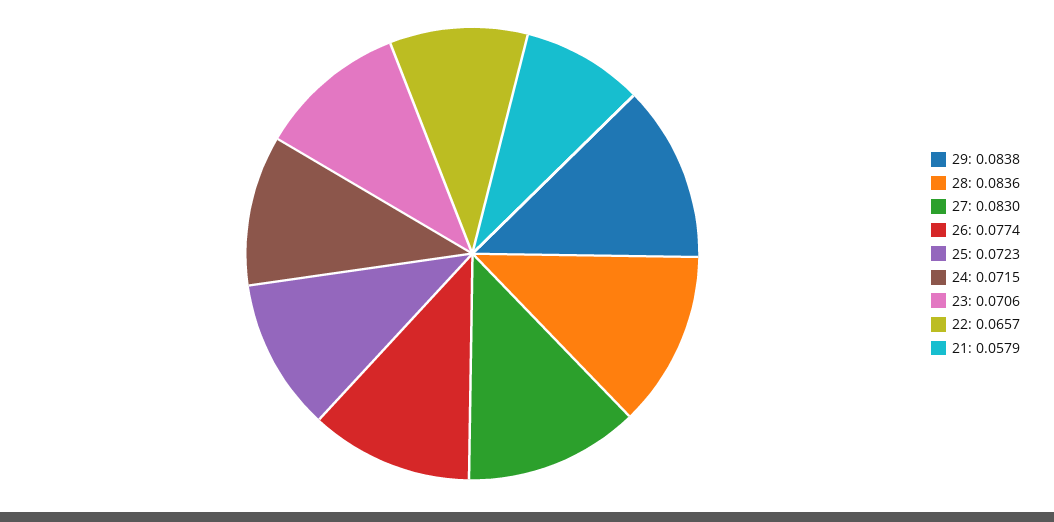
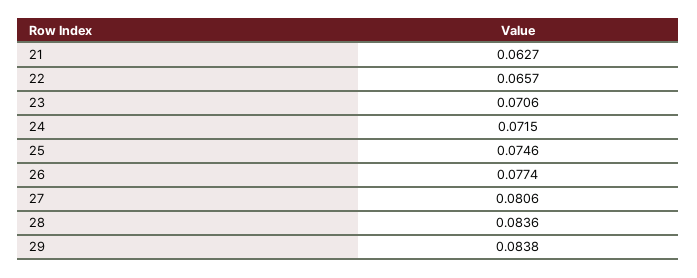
  {
    "29": 0.0838,
    "28": 0.0836,
-   "27": 0.083,
+   "27": 0.0806,
    "26": 0.0774,
-   "25": 0.0723,
+   "25": 0.0746,
    "24": 0.0715,
    "23": 0.0706,
    "22": 0.0657,
-   "21": 0.0579
+   "21": 0.0627
  }

